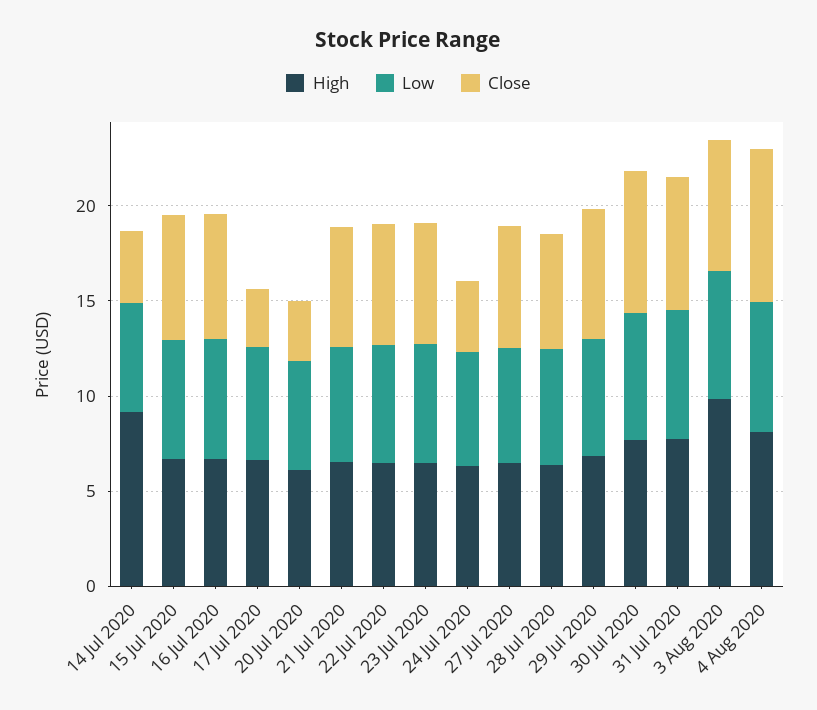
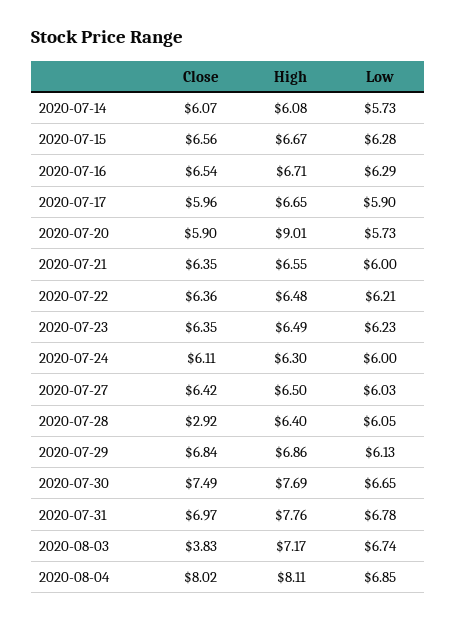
  {
    "High": {
-     "14 Jul 2020": 9,
+     "14 Jul 2020": 6.08,
      "15 Jul 2020": 6.67,
      "16 Jul 2020": 6.71,
      "17 Jul 2020": 6.65,
-     "20 Jul 2020": 6,
+     "20 Jul 2020": 9.01,
      "21 Jul 2020": 6.55,
      "22 Jul 2020": 6.48,
      "23 Jul 2020": 6.49,
      "24 Jul 2020": 6.3,
      "27 Jul 2020": 6.5,
      "28 Jul 2020": 6.4,
      "29 Jul 2020": 6.86,
      "30 Jul 2020": 7.69,
      "31 Jul 2020": 7.76,
-     "3 Aug 2020": 10,
+     "3 Aug 2020": 7.17,
      "4 Aug 2020": 8.11
    },
    "Low": {
      "14 Jul 2020": 5.73,
      "15 Jul 2020": 6.28,
      "16 Jul 2020": 6.29,
      "17 Jul 2020": 5.9,
      "20 Jul 2020": 5.73,
      "21 Jul 2020": 6,
      "22 Jul 2020": 6.21,
      "23 Jul 2020": 6.23,
      "24 Jul 2020": 6,
      "27 Jul 2020": 6.03,
      "28 Jul 2020": 6.05,
      "29 Jul 2020": 6.13,
      "30 Jul 2020": 6.65,
      "31 Jul 2020": 6.78,
      "3 Aug 2020": 6.74,
      "4 Aug 2020": 6.85
    },
    "Close": {
-     "14 Jul 2020": 4,
+     "14 Jul 2020": 6.07,
      "15 Jul 2020": 6.56,
      "16 Jul 2020": 6.54,
-     "17 Jul 2020": 3,
+     "17 Jul 2020": 5.96,
-     "20 Jul 2020": 3,
+     "20 Jul 2020": 5.9,
      "21 Jul 2020": 6.35,
      "22 Jul 2020": 6.36,
      "23 Jul 2020": 6.35,
-     "24 Jul 2020": 4,
+     "24 Jul 2020": 6.11,
      "27 Jul 2020": 6.42,
-     "28 Jul 2020": 6,
+     "28 Jul 2020": 2.92,
      "29 Jul 2020": 6.84,
      "30 Jul 2020": 7.49,
      "31 Jul 2020": 6.97,
-     "3 Aug 2020": 7,
+     "3 Aug 2020": 3.83,
      "4 Aug 2020": 8.02
    }
  }

